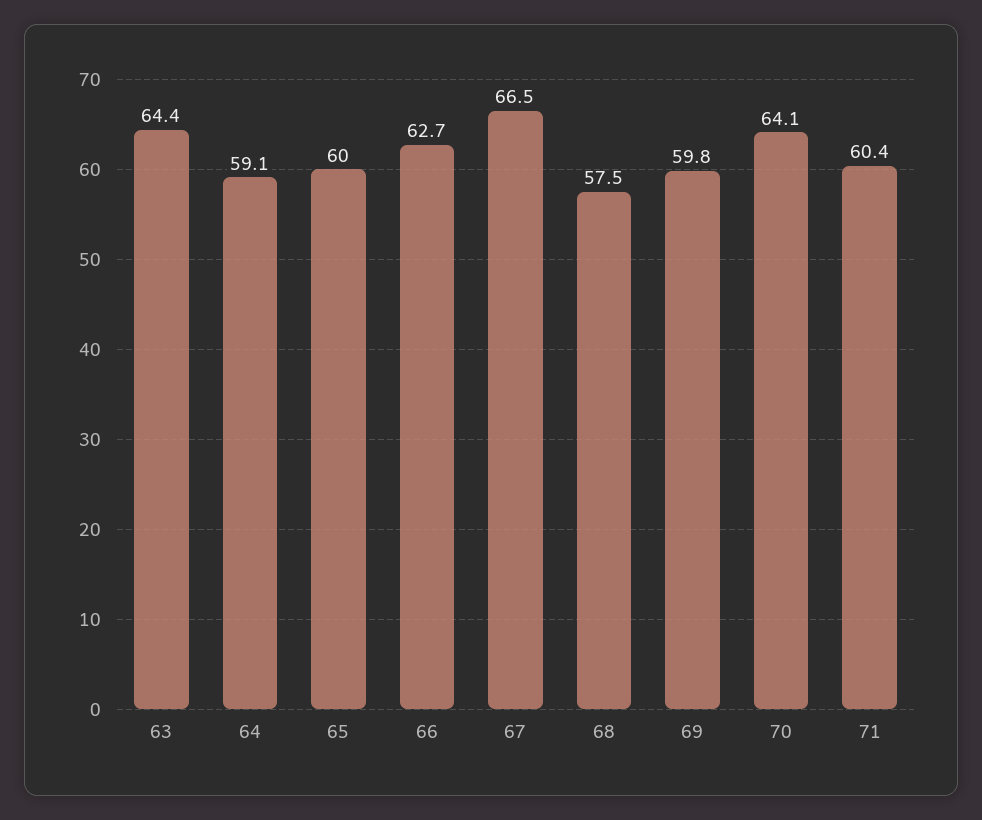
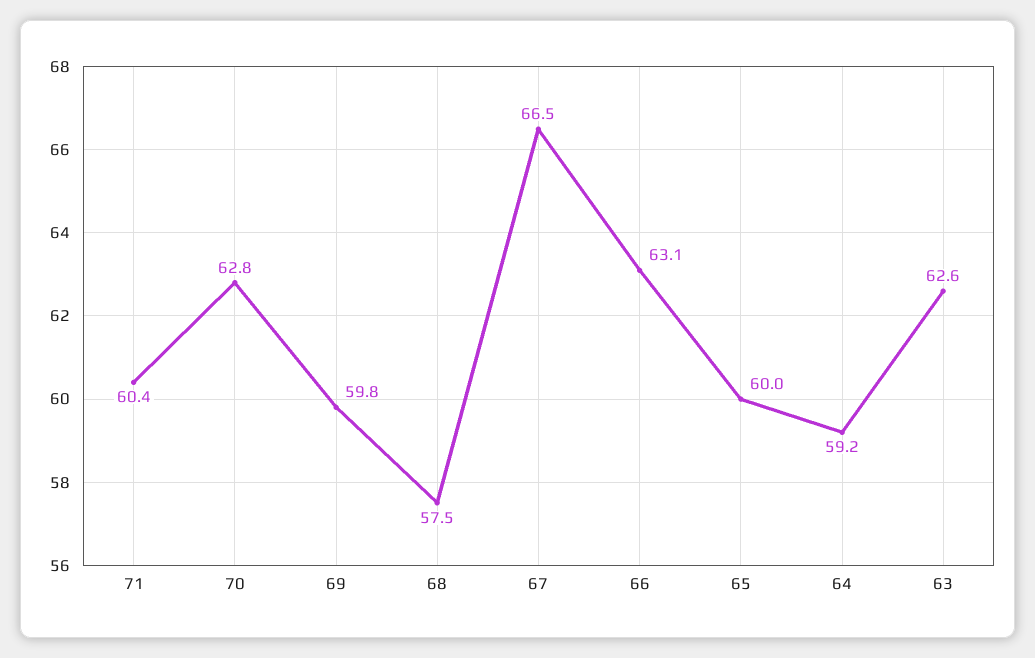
  {
-   "63": 64.4,
+   "63": 62.6,
-   "64": 59.1,
+   "64": 59.2,
    "65": 60,
-   "66": 62.7,
+   "66": 63.1,
    "67": 66.5,
    "68": 57.5,
    "69": 59.8,
-   "70": 64.1,
+   "70": 62.8,
    "71": 60.4
  }

